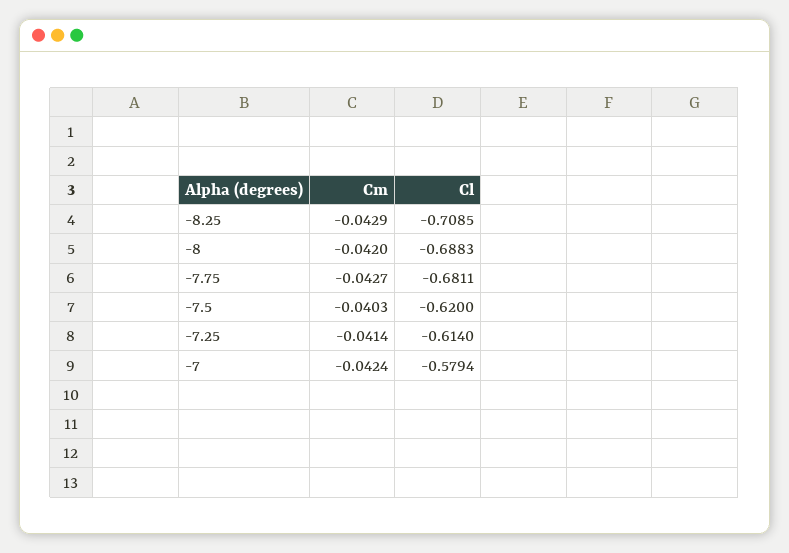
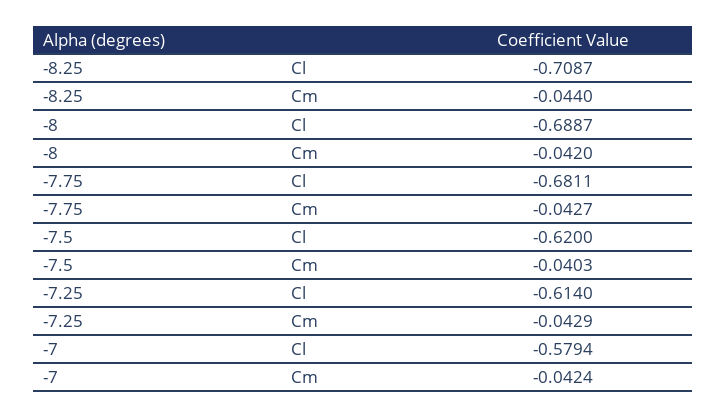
  {
    "Cm": {
-     "-8.25": -0.0429,
+     "-8.25": -0.044,
      "-8": -0.042,
      "-7.75": -0.0427,
      "-7.5": -0.0403,
-     "-7.25": -0.0414,
+     "-7.25": -0.0429,
      "-7": -0.0424
    },
    "Cl": {
-     "-8.25": -0.7085,
+     "-8.25": -0.7087,
-     "-8": -0.6883,
+     "-8": -0.6887,
      "-7.75": -0.6811,
      "-7.5": -0.62,
      "-7.25": -0.614,
      "-7": -0.5794
    }
  }

